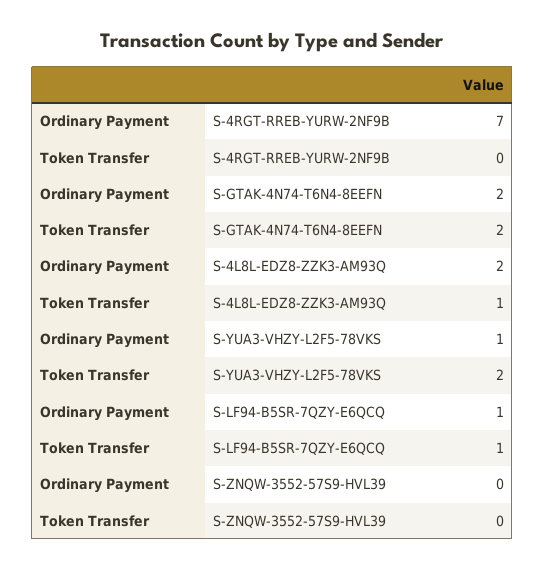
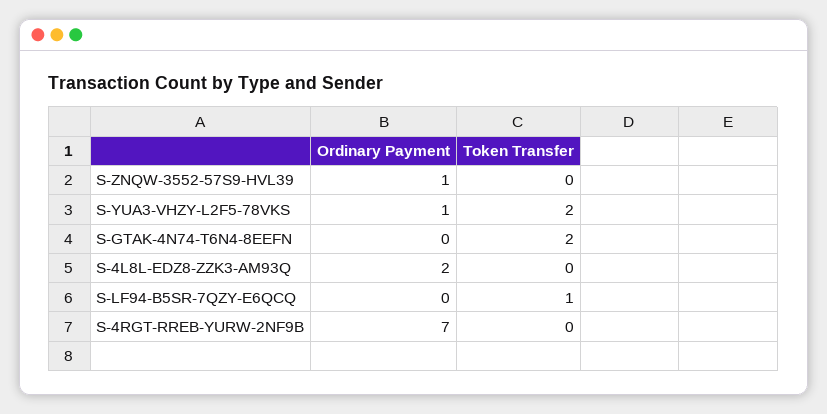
  {
    "Ordinary Payment": {
      "S-4RGT-RREB-YURW-2NF9B": 7,
-     "S-GTAK-4N74-T6N4-8EEFN": 2,
+     "S-GTAK-4N74-T6N4-8EEFN": 0,
      "S-4L8L-EDZ8-ZZK3-AM93Q": 2,
      "S-YUA3-VHZY-L2F5-78VKS": 1,
-     "S-LF94-B5SR-7QZY-E6QCQ": 1,
+     "S-LF94-B5SR-7QZY-E6QCQ": 0,
-     "S-ZNQW-3552-57S9-HVL39": 0
+     "S-ZNQW-3552-57S9-HVL39": 1
    },
    "Token Transfer": {
      "S-4RGT-RREB-YURW-2NF9B": 0,
      "S-GTAK-4N74-T6N4-8EEFN": 2,
-     "S-4L8L-EDZ8-ZZK3-AM93Q": 1,
+     "S-4L8L-EDZ8-ZZK3-AM93Q": 0,
      "S-YUA3-VHZY-L2F5-78VKS": 2,
      "S-LF94-B5SR-7QZY-E6QCQ": 1,
      "S-ZNQW-3552-57S9-HVL39": 0
    }
  }

